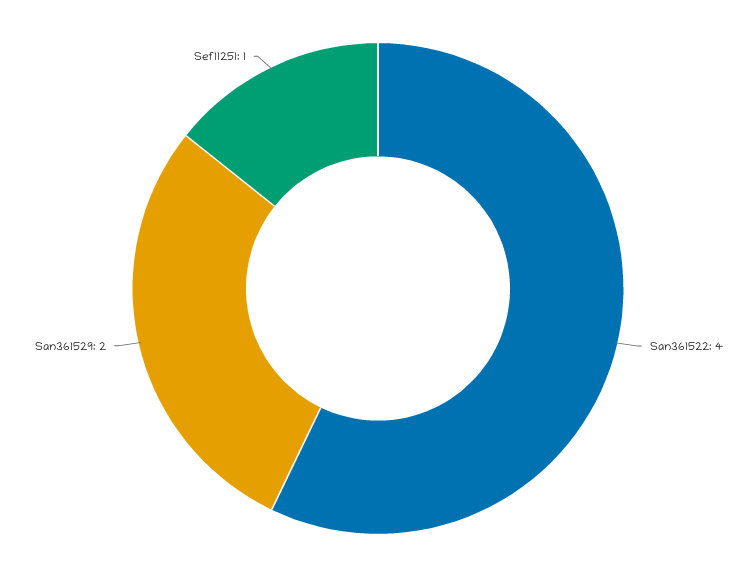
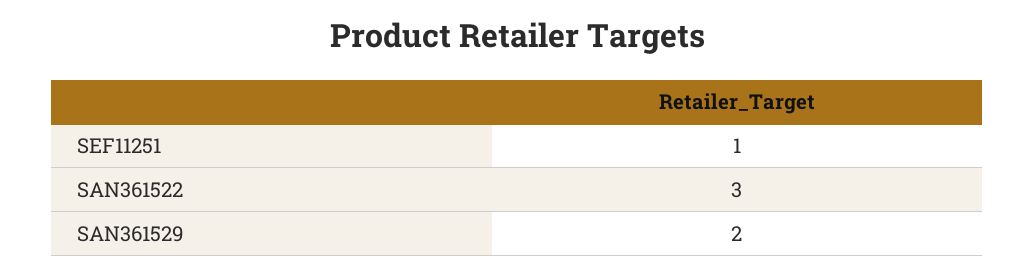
  {
-   "San361522": 4,
+   "San361522": 3,
    "San361529": 2,
    "Sef11251": 1
  }

